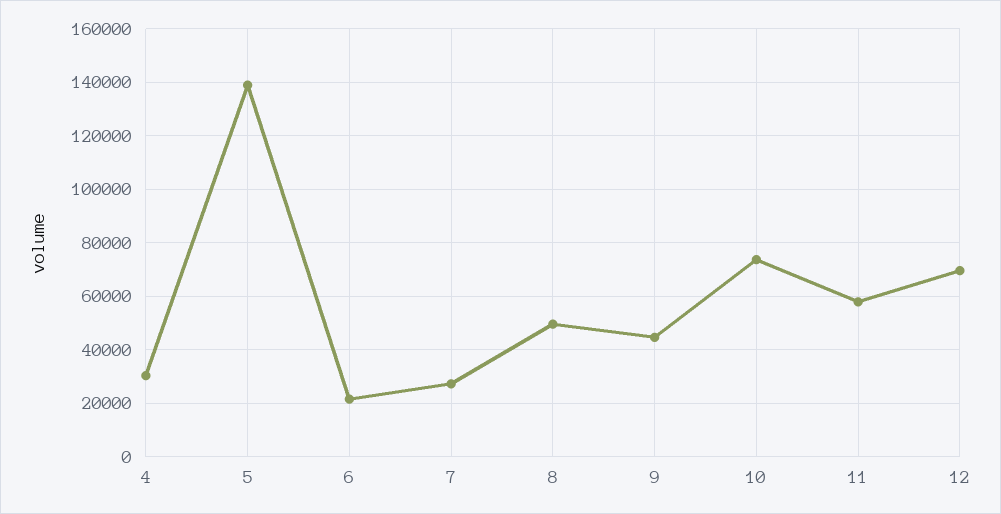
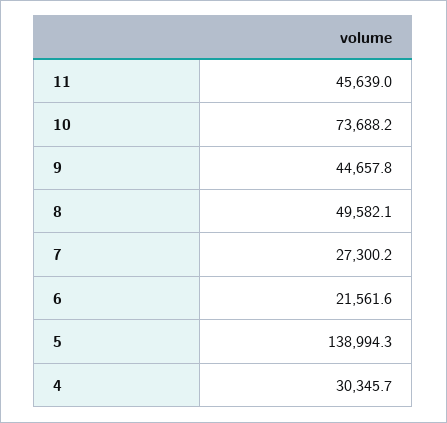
  {
    "4": 30345.7,
    "5": 138994.3,
    "6": 21561.6,
    "7": 27300.2,
    "8": 49582.1,
    "9": 44657.8,
    "10": 73688.2,
-   "11": 57500,
+   "11": 45639
-   "12": 70000
  }

